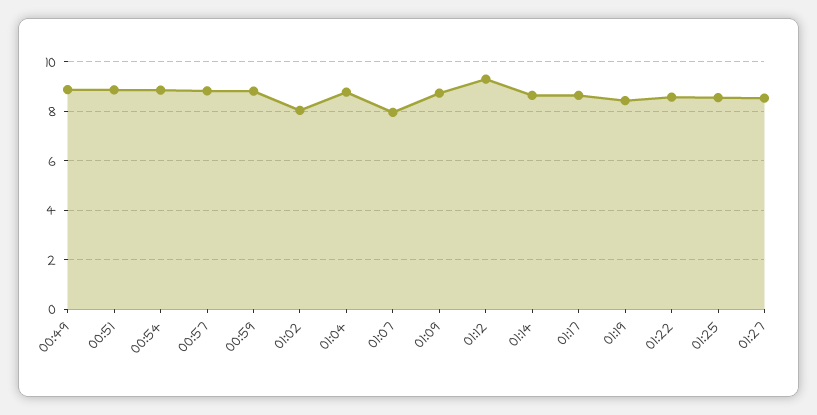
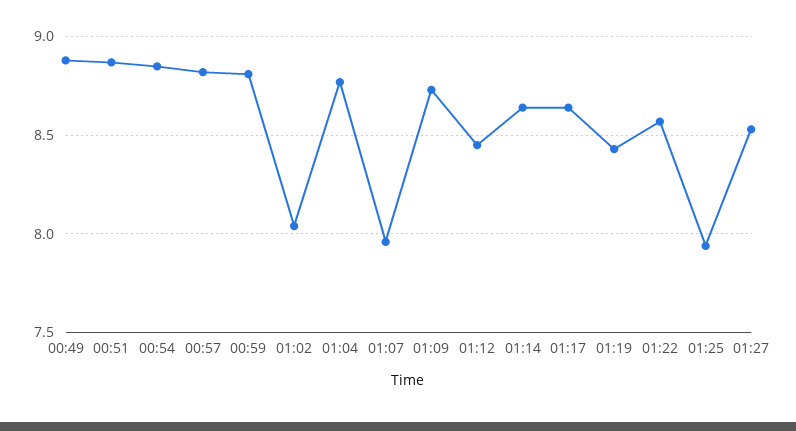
  {
    "00:49": 8.9,
    "00:51": 8.85,
    "00:54": 8.85,
    "00:57": 8.8,
    "00:59": 8.8,
    "01:02": 8.05,
    "01:04": 8.75,
    "01:07": 7.95,
    "01:09": 8.75,
-   "01:12": 9.25,
+   "01:12": 8.45,
    "01:14": 8.65,
    "01:17": 8.65,
    "01:19": 8.45,
    "01:22": 8.55,
-   "01:25": 8.5,
+   "01:25": 7.95,
    "01:27": 8.55
  }

